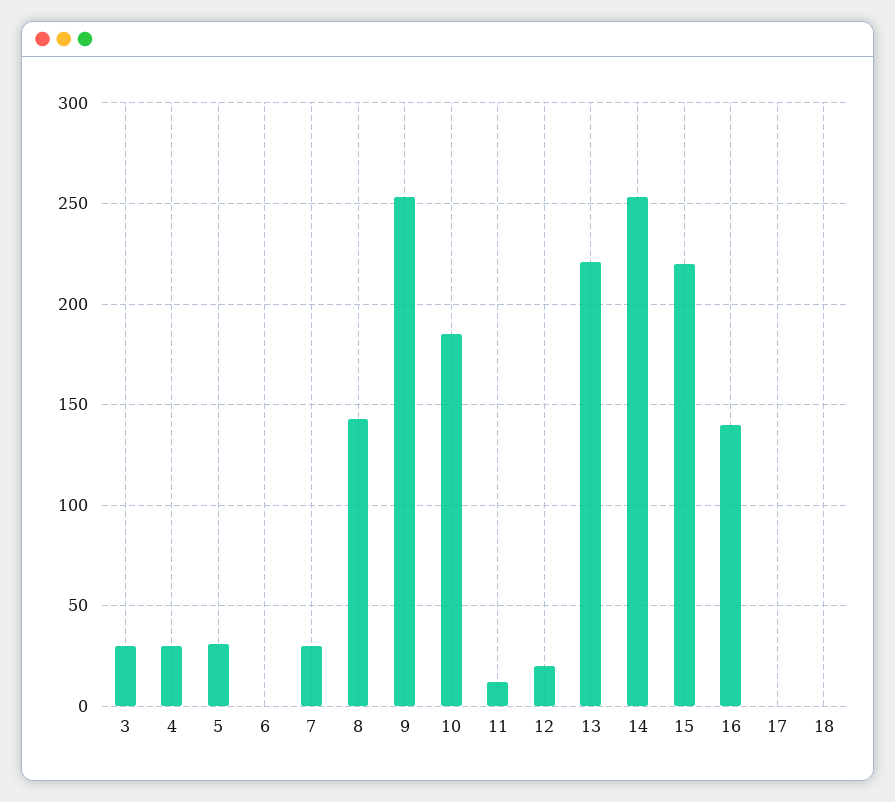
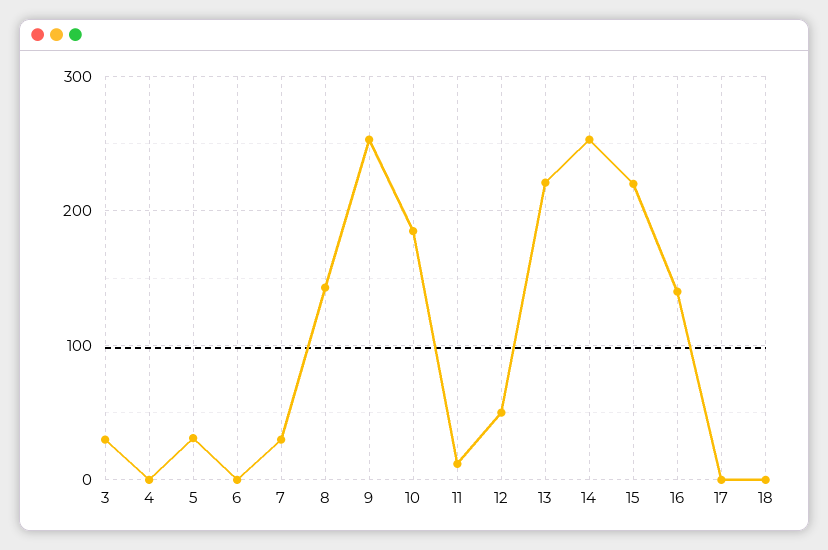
  {
    "3": 30,
-   "4": 30,
+   "4": 0,
    "5": 30,
    "6": 0,
    "7": 30,
    "8": 145,
    "9": 255,
    "10": 185,
    "11": 10,
-   "12": 20,
+   "12": 50,
    "13": 220,
    "14": 255,
    "15": 220,
    "16": 140,
    "17": 0,
    "18": 0
  }

